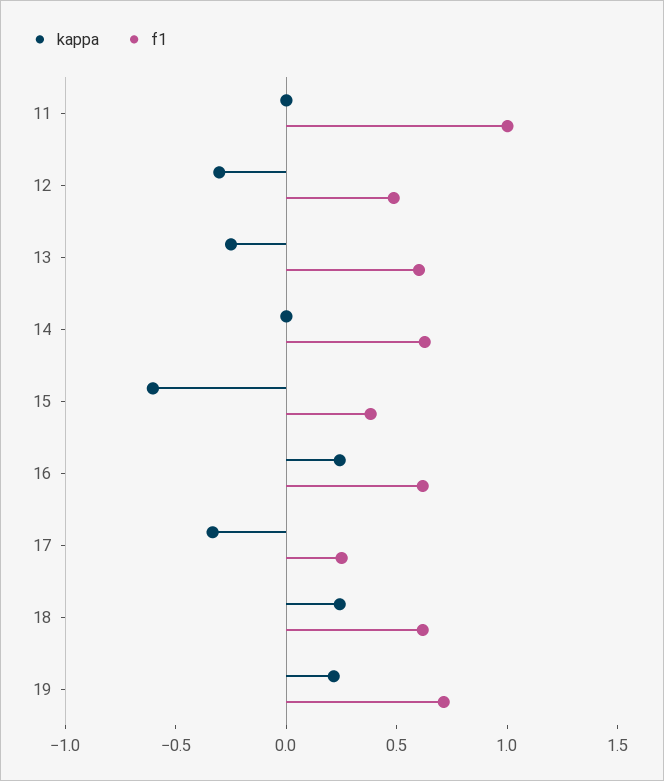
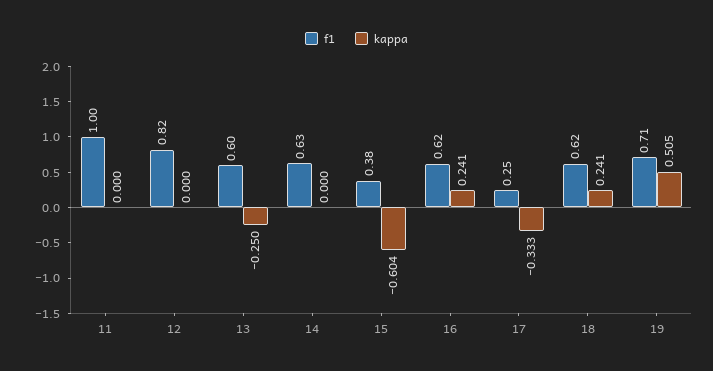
  {
    "kappa": {
      "11": 0,
-     "12": -0.3,
+     "12": 0,
      "13": -0.25,
      "14": 0,
      "15": -0.604,
      "16": 0.241,
      "17": -0.333,
      "18": 0.241,
-     "19": 0.2
+     "19": 0.505
    },
    "f1": {
      "11": 1,
-     "12": 0.5,
+     "12": 0.82,
      "13": 0.6,
      "14": 0.63,
      "15": 0.38,
      "16": 0.62,
      "17": 0.25,
      "18": 0.62,
      "19": 0.71
    }
  }

